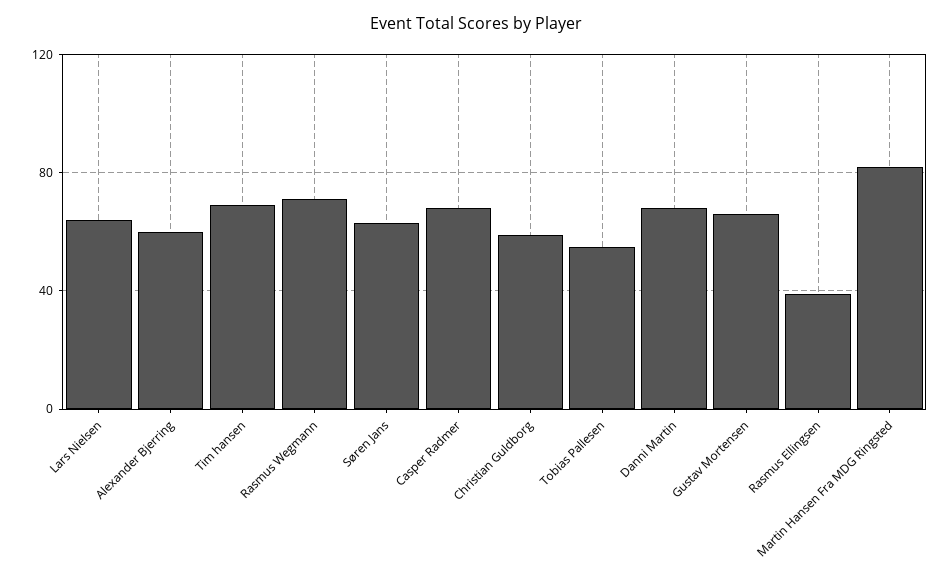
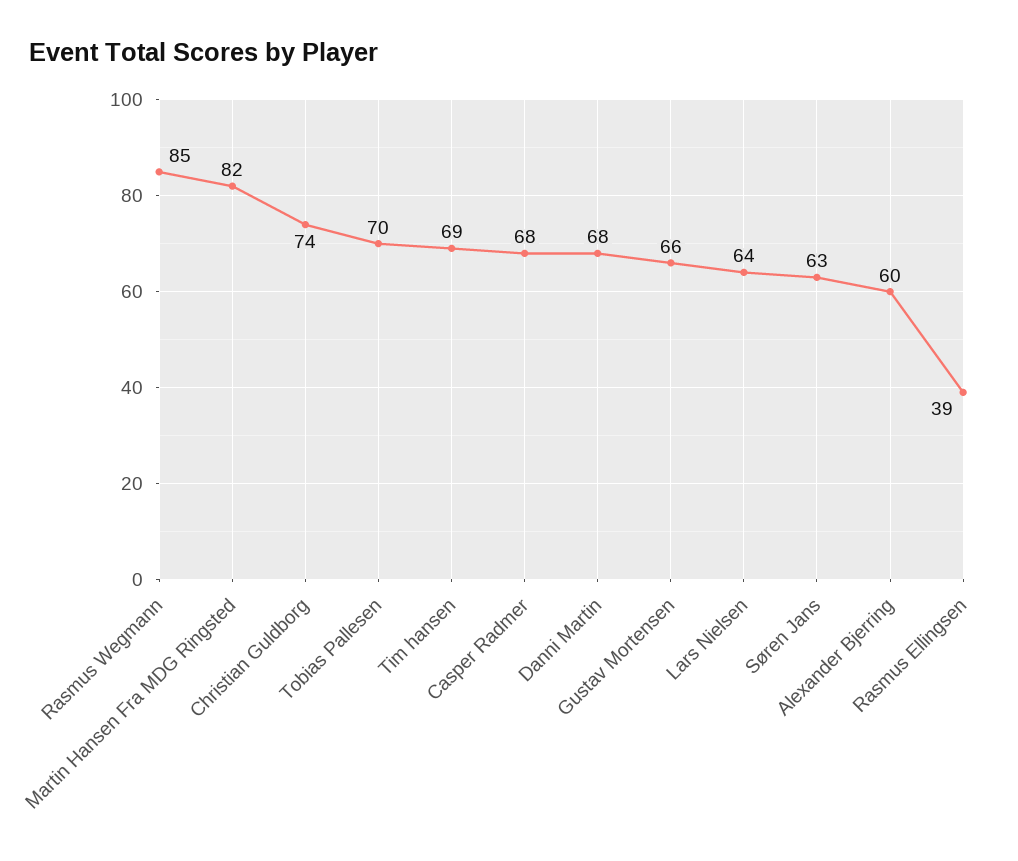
  {
    "Lars Nielsen": 64,
    "Alexander Bjerring": 60,
    "Tim hansen": 69,
-   "Rasmus Wegmann": 70,
+   "Rasmus Wegmann": 85,
    "Søren Jans": 63,
    "Casper Radmer": 68,
-   "Christian Guldborg": 60,
+   "Christian Guldborg": 74,
-   "Tobias Pallesen": 55,
+   "Tobias Pallesen": 70,
    "Danni Martin": 68,
    "Gustav Mortensen": 66,
    "Rasmus Ellingsen": 39,
    "Martin Hansen Fra MDG Ringsted": 82
  }

